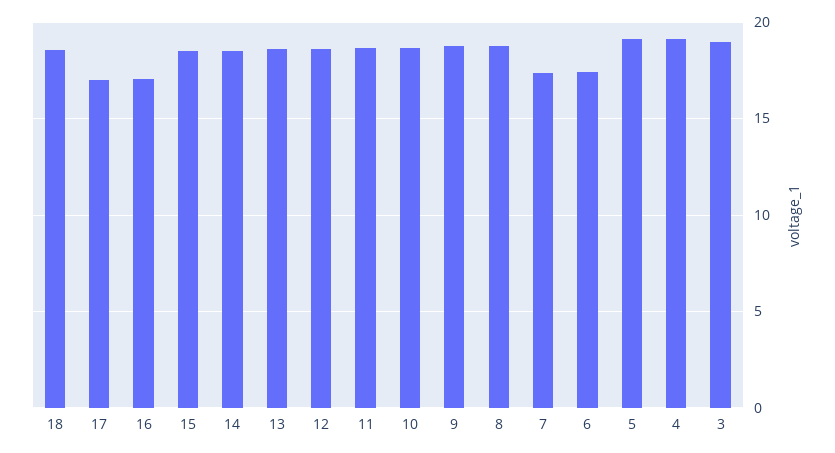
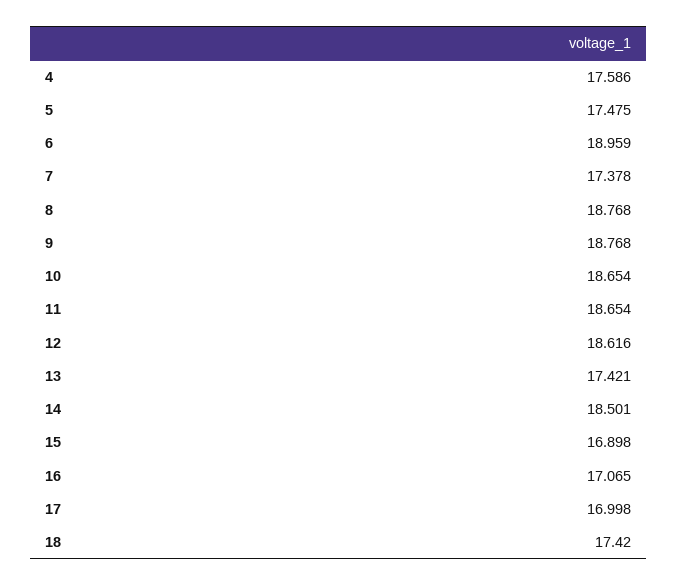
  {
-   "18": 18.5,
+   "18": 17.42,
    "17": 16.998,
    "16": 17.065,
-   "15": 18.5,
+   "15": 16.898,
    "14": 18.501,
-   "13": 18.5,
+   "13": 17.421,
    "12": 18.616,
    "11": 18.654,
    "10": 18.654,
    "9": 18.768,
    "8": 18.768,
    "7": 17.378,
-   "6": 17.5,
+   "6": 18.959,
-   "5": 19,
+   "5": 17.475,
-   "4": 19,
+   "4": 17.586
-   "3": 19
  }

